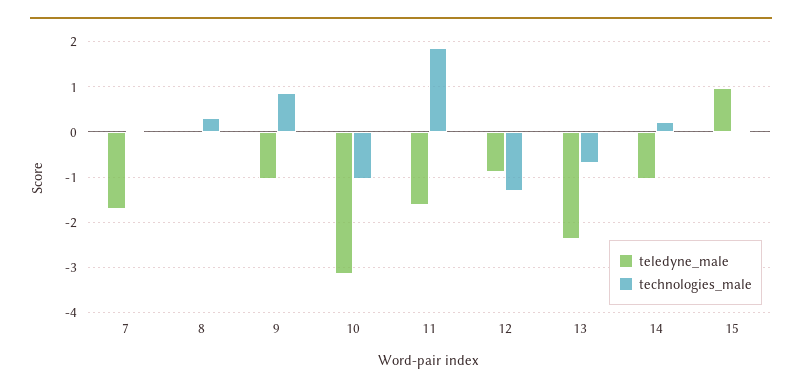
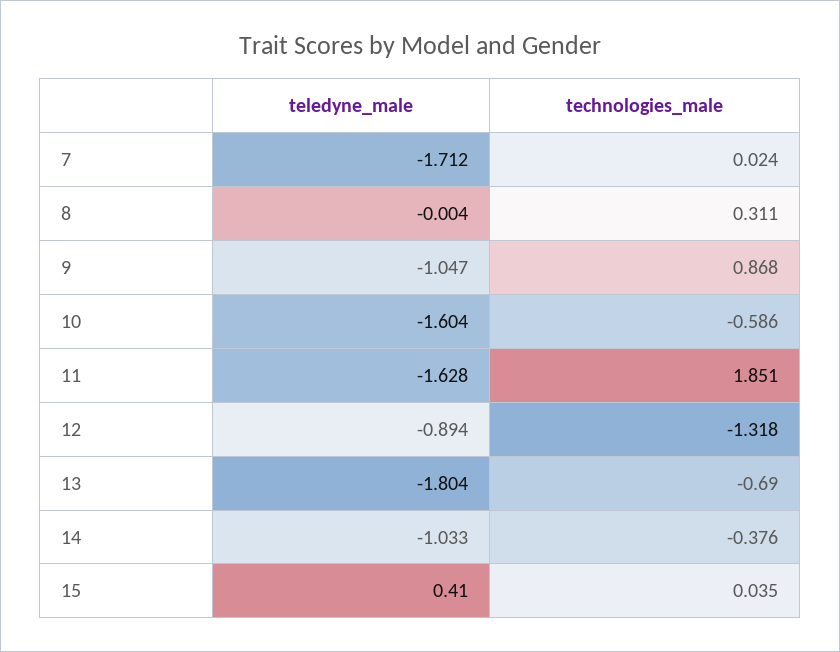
  {
    "teledyne_male": {
      "7": -1.712,
      "8": -0.004,
      "9": -1.047,
-     "10": -3.2,
+     "10": -1.604,
      "11": -1.628,
      "12": -0.894,
-     "13": -2.4,
+     "13": -1.804,
      "14": -1.033,
-     "15": 1
+     "15": 0.41
    },
    "technologies_male": {
      "7": 0.024,
      "8": 0.311,
      "9": 0.868,
-     "10": -1,
+     "10": -0.586,
      "11": 1.851,
      "12": -1.318,
      "13": -0.69,
-     "14": 0.2,
+     "14": -0.376,
      "15": 0.035
    }
  }

